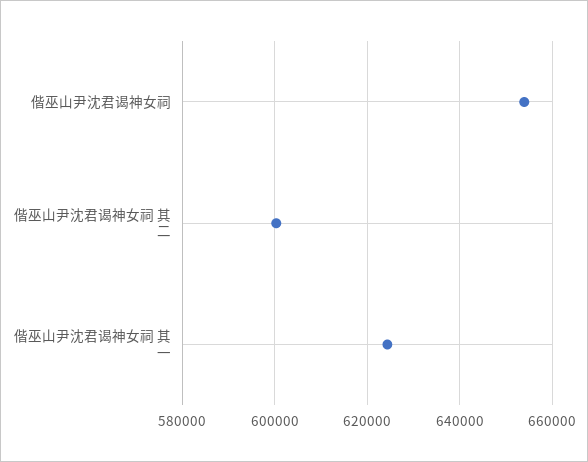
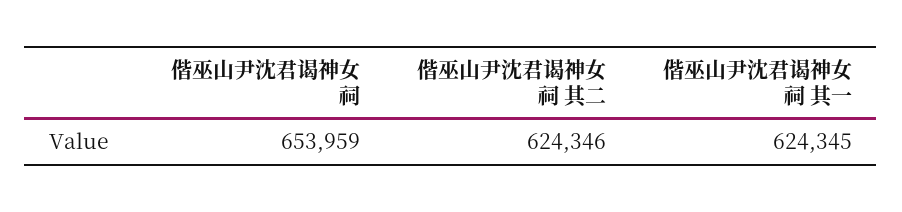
  {
    "偕巫山尹沈君谒神女祠": 653959,
-   "偕巫山尹沈君谒神女祠 其二": 600000,
+   "偕巫山尹沈君谒神女祠 其二": 624346,
    "偕巫山尹沈君谒神女祠 其一": 624345
  }

